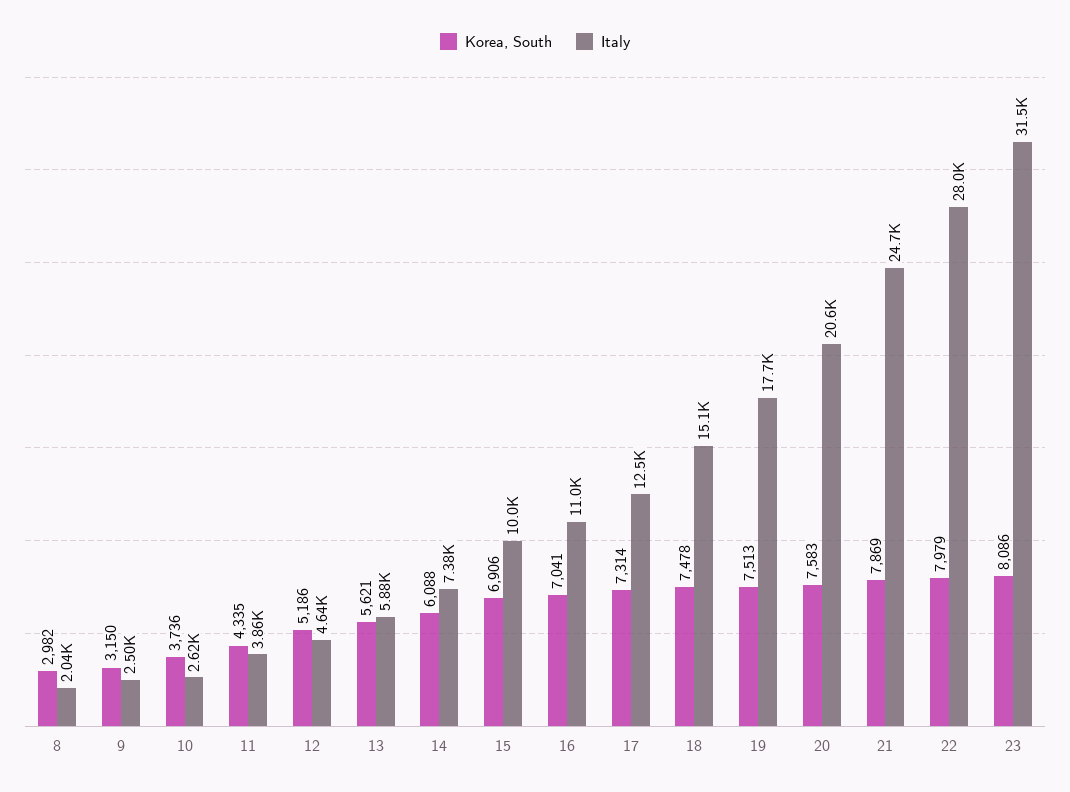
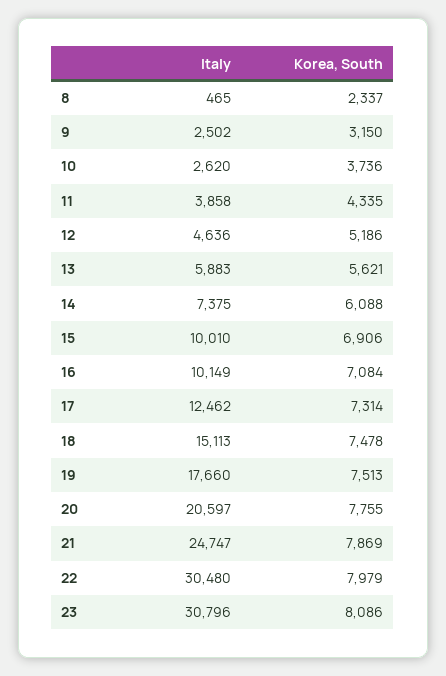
  {
    "Korea, South": {
-     "8": 2982,
+     "8": 2337,
      "9": 3150,
      "10": 3736,
      "11": 4335,
      "12": 5186,
      "13": 5621,
      "14": 6088,
      "15": 6906,
-     "16": 7041,
+     "16": 7084,
      "17": 7314,
      "18": 7478,
      "19": 7513,
-     "20": 7583,
+     "20": 7755,
      "21": 7869,
      "22": 7979,
      "23": 8086
    },
    "Italy": {
-     "8": 2040,
+     "8": 465,
      "9": 2502,
      "10": 2620,
      "11": 3858,
      "12": 4636,
      "13": 5883,
      "14": 7375,
      "15": 10010,
-     "16": 11000,
+     "16": 10149,
      "17": 12462,
      "18": 15113,
      "19": 17660,
      "20": 20597,
      "21": 24747,
-     "22": 28000,
+     "22": 30480,
-     "23": 31500
+     "23": 30796
    }
  }

